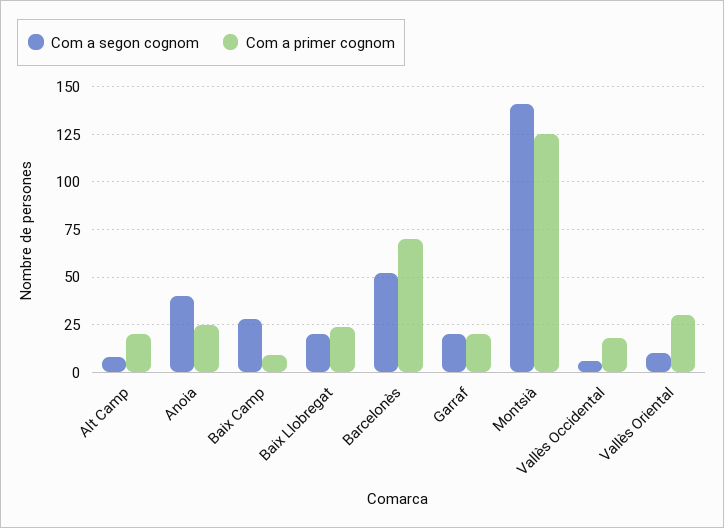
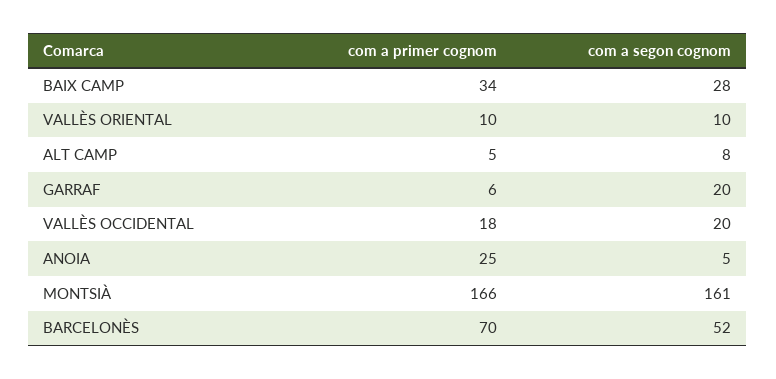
  {
    "Com a segon cognom": {
      "Alt Camp": 8,
-     "Anoia": 40,
+     "Anoia": 5,
      "Baix Camp": 28,
-     "Baix Llobregat": 20,
      "Barcelonès": 52,
      "Garraf": 20,
-     "Montsià": 140,
+     "Montsià": 161,
-     "Vallès Occidental": 5,
+     "Vallès Occidental": 20,
      "Vallès Oriental": 10
    },
    "Com a primer cognom": {
-     "Alt Camp": 20,
+     "Alt Camp": 5,
      "Anoia": 25,
-     "Baix Camp": 10,
+     "Baix Camp": 34,
-     "Baix Llobregat": 25,
      "Barcelonès": 70,
-     "Garraf": 20,
+     "Garraf": 6,
-     "Montsià": 125,
+     "Montsià": 166,
      "Vallès Occidental": 18,
-     "Vallès Oriental": 30
+     "Vallès Oriental": 10
    }
  }

